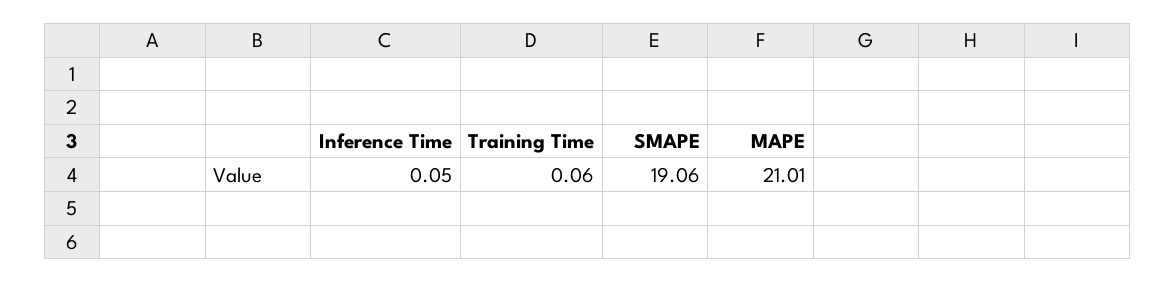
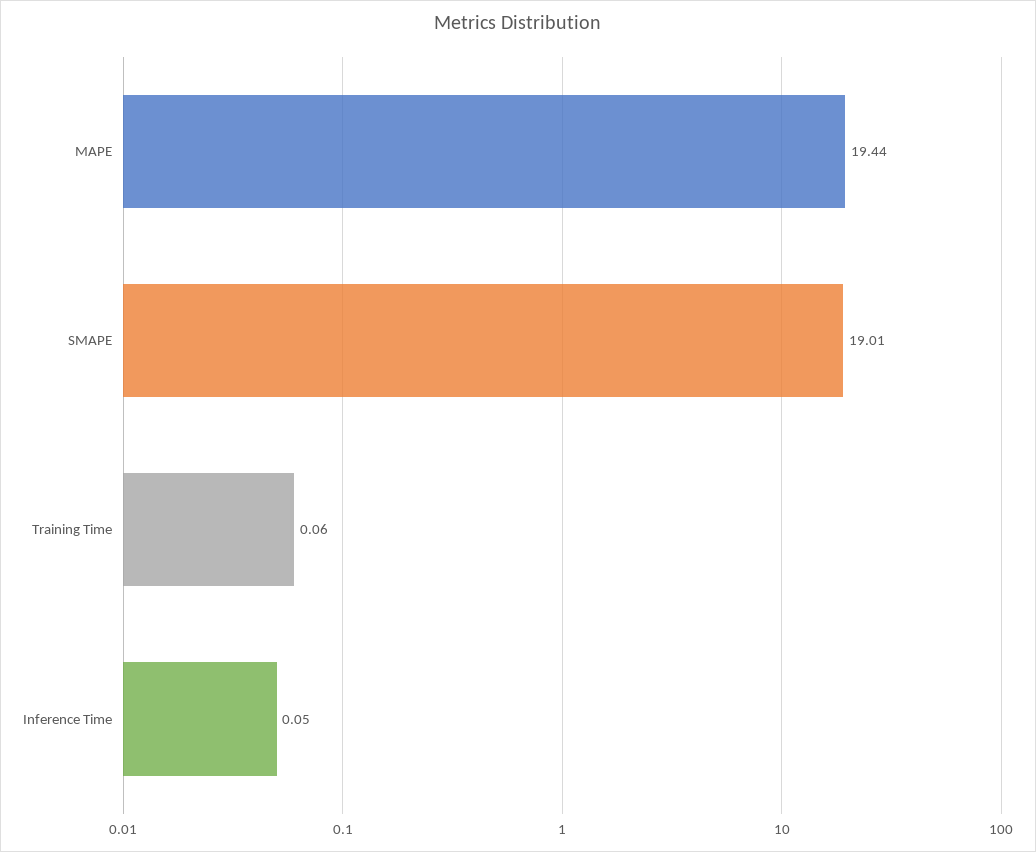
  {
    "Inference Time": 0.05,
    "Training Time": 0.06,
-   "SMAPE": 19.06,
+   "SMAPE": 19.01,
-   "MAPE": 21.01
+   "MAPE": 19.44
  }

